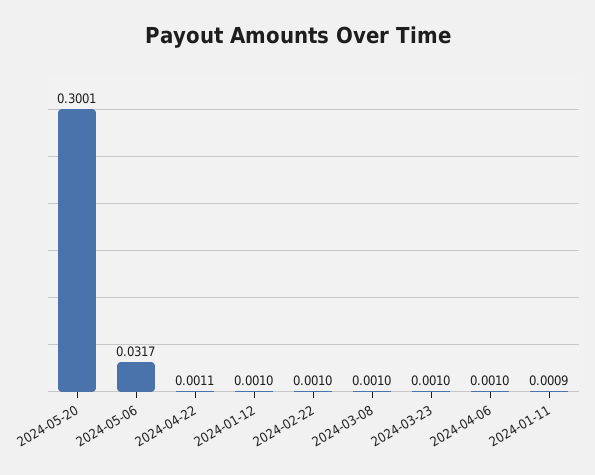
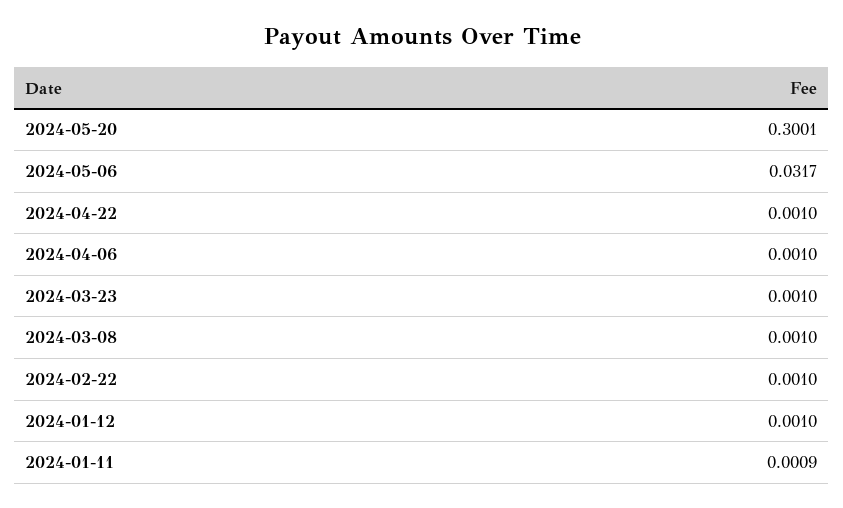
  {
    "2024-05-20": 0.3001,
    "2024-05-06": 0.0317,
-   "2024-04-22": 0.0011,
+   "2024-04-22": 0.001,
    "2024-01-12": 0.001,
    "2024-02-22": 0.001,
    "2024-03-08": 0.001,
    "2024-03-23": 0.001,
    "2024-04-06": 0.001,
    "2024-01-11": 0.0009
  }

